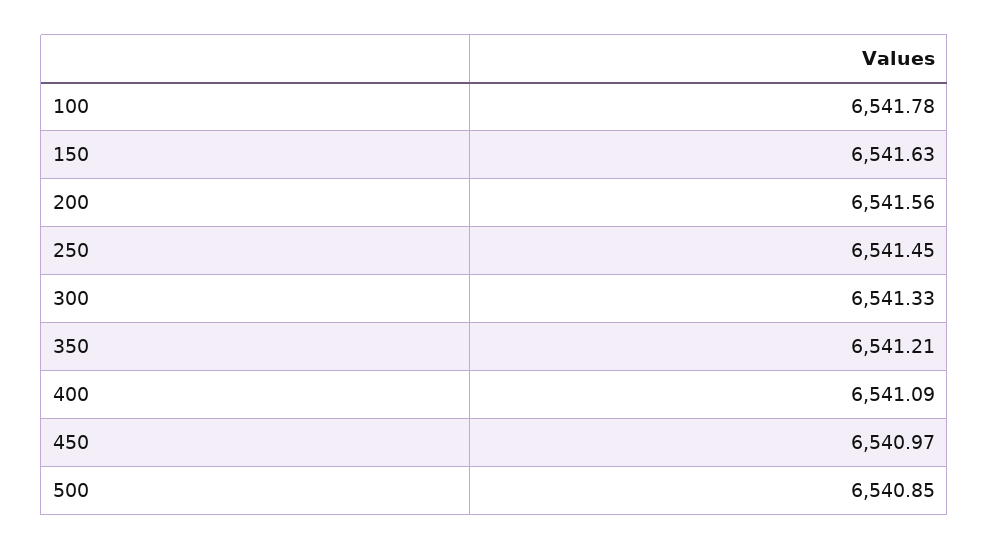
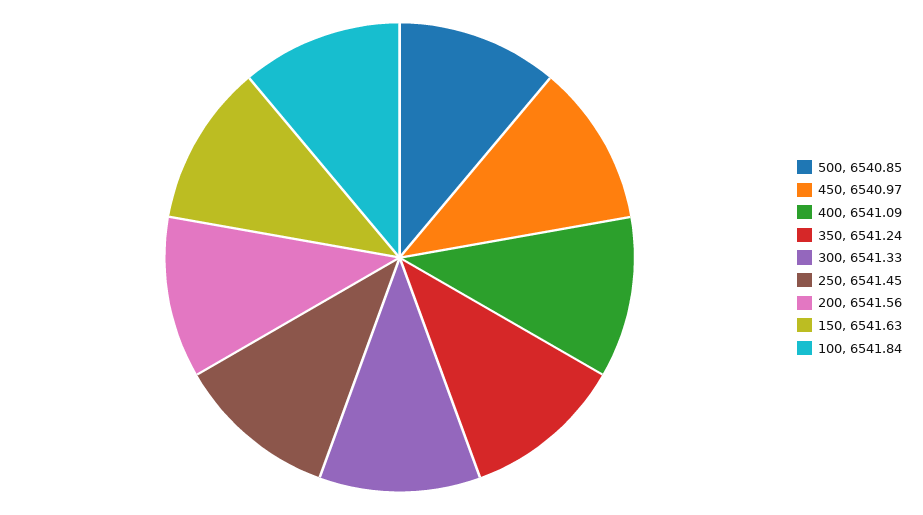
  {
-   "100": 6541.78,
+   "100": 6541.84,
    "150": 6541.63,
    "200": 6541.56,
    "250": 6541.45,
    "300": 6541.33,
-   "350": 6541.21,
+   "350": 6541.24,
    "400": 6541.09,
    "450": 6540.97,
    "500": 6540.85
  }

